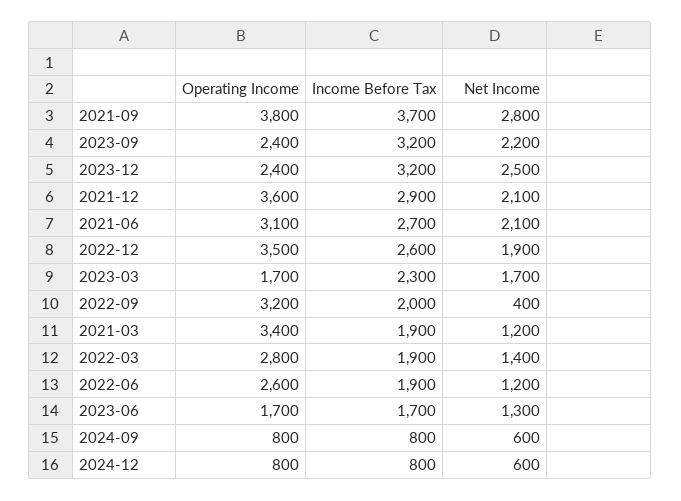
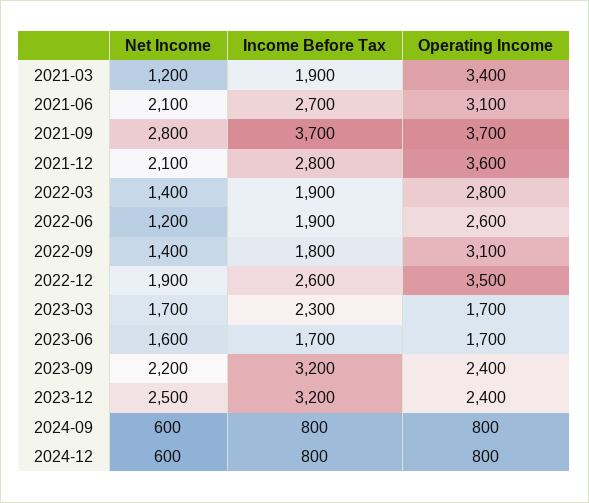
  {
    "Operating Income": {
-     "2021-09": 3800,
+     "2021-09": 3700,
      "2023-09": 2400,
      "2023-12": 2400,
      "2021-12": 3600,
      "2021-06": 3100,
      "2022-12": 3500,
      "2023-03": 1700,
-     "2022-09": 3200,
+     "2022-09": 3100,
      "2021-03": 3400,
      "2022-03": 2800,
      "2022-06": 2600,
      "2023-06": 1700,
      "2024-09": 800,
      "2024-12": 800
    },
    "Income Before Tax": {
      "2021-09": 3700,
      "2023-09": 3200,
      "2023-12": 3200,
-     "2021-12": 2900,
+     "2021-12": 2800,
      "2021-06": 2700,
      "2022-12": 2600,
      "2023-03": 2300,
-     "2022-09": 2000,
+     "2022-09": 1800,
      "2021-03": 1900,
      "2022-03": 1900,
      "2022-06": 1900,
      "2023-06": 1700,
      "2024-09": 800,
      "2024-12": 800
    },
    "Net Income": {
      "2021-09": 2800,
      "2023-09": 2200,
      "2023-12": 2500,
      "2021-12": 2100,
      "2021-06": 2100,
      "2022-12": 1900,
      "2023-03": 1700,
-     "2022-09": 400,
+     "2022-09": 1400,
      "2021-03": 1200,
      "2022-03": 1400,
      "2022-06": 1200,
-     "2023-06": 1300,
+     "2023-06": 1600,
      "2024-09": 600,
      "2024-12": 600
    }
  }

